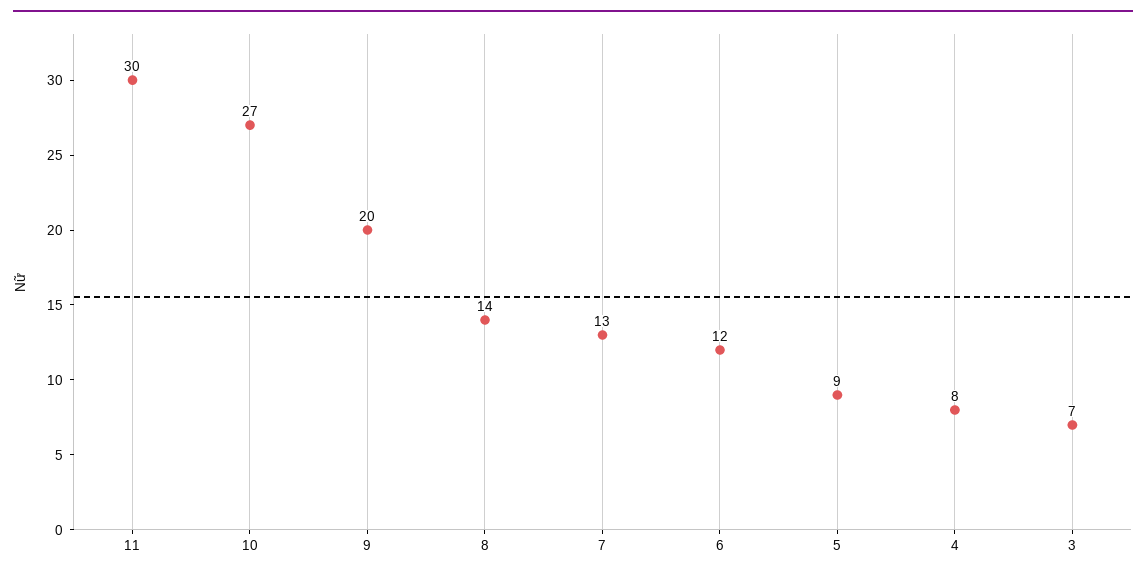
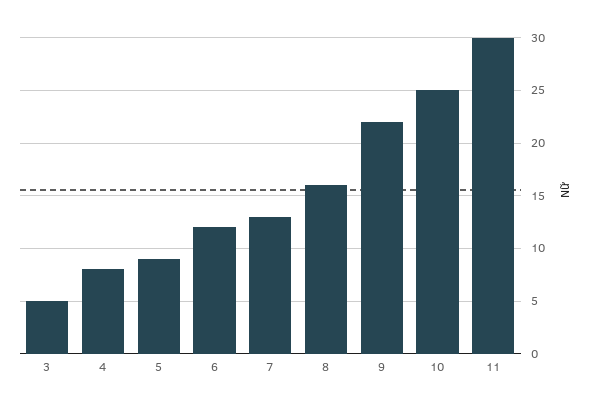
  {
    "11": 30,
-   "10": 27,
+   "10": 25,
-   "9": 20,
+   "9": 22,
-   "8": 14,
+   "8": 16,
    "7": 13,
    "6": 12,
    "5": 9,
    "4": 8,
-   "3": 7
+   "3": 5
  }

